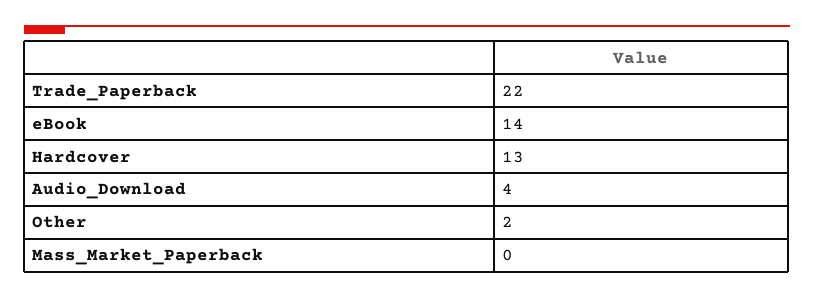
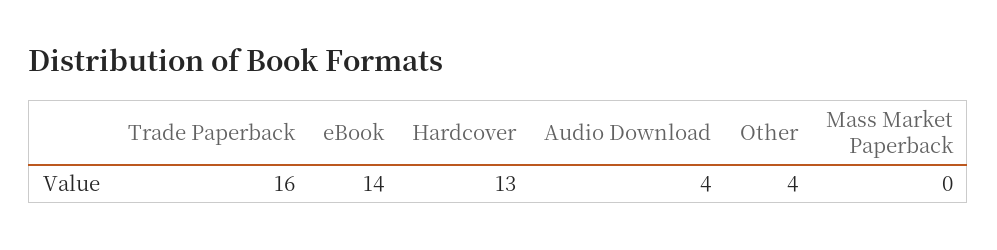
  {
-   "Trade_Paperback": 22,
+   "Trade_Paperback": 16,
    "eBook": 14,
    "Hardcover": 13,
    "Audio_Download": 4,
-   "Other": 2,
+   "Other": 4,
    "Mass_Market_Paperback": 0
  }

